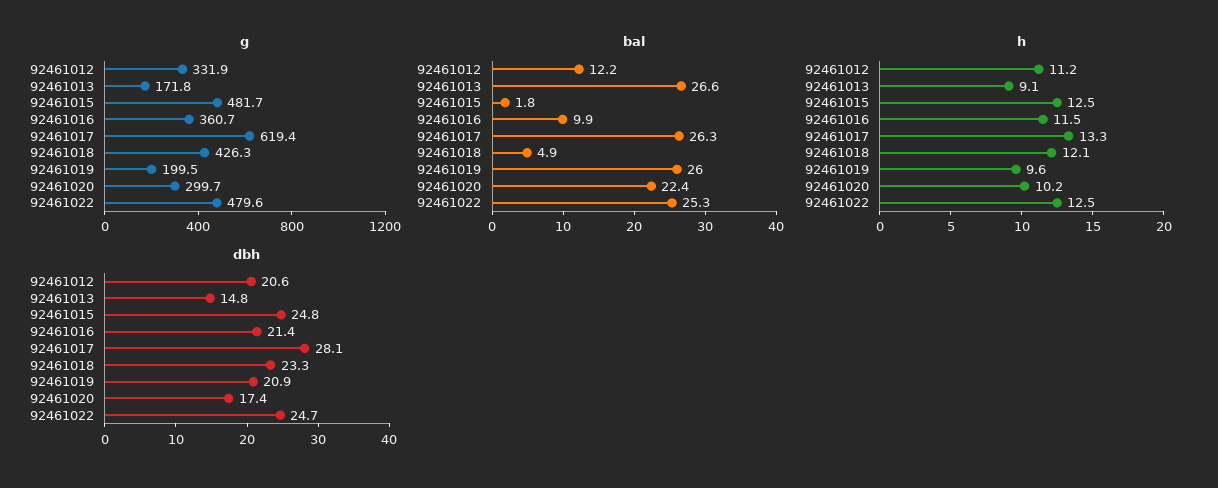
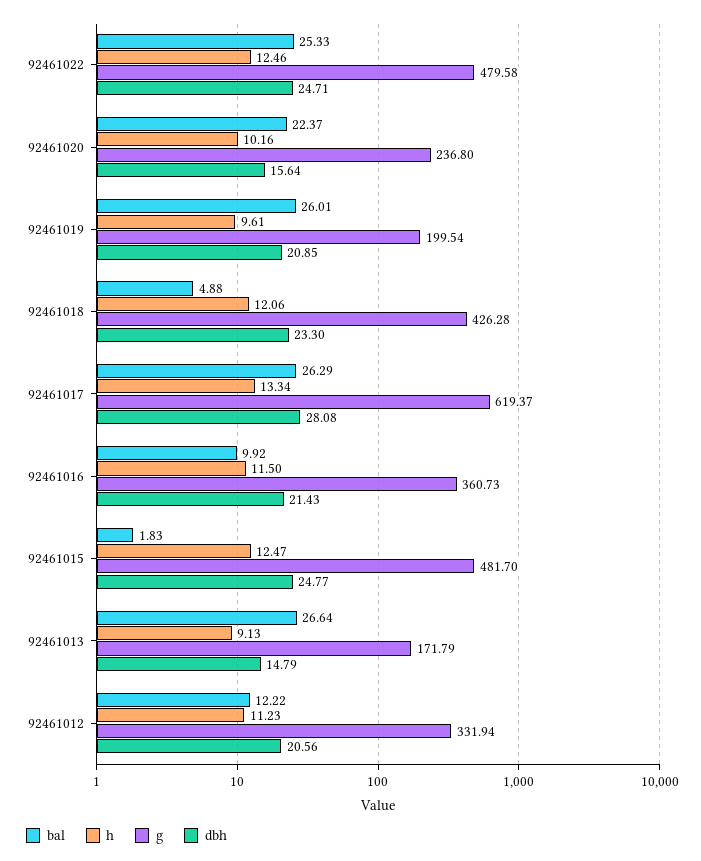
  {
    "g": {
      "92461012": 331.94,
      "92461013": 171.79,
      "92461015": 481.7,
      "92461016": 360.73,
      "92461017": 619.37,
      "92461018": 426.28,
      "92461019": 199.54,
-     "92461020": 299.7,
+     "92461020": 236.8,
      "92461022": 479.58
    },
    "bal": {
      "92461012": 12.22,
      "92461013": 26.64,
      "92461015": 1.83,
      "92461016": 9.92,
      "92461017": 26.29,
      "92461018": 4.88,
      "92461019": 26.01,
      "92461020": 22.37,
      "92461022": 25.33
    },
    "h": {
      "92461012": 11.23,
      "92461013": 9.13,
      "92461015": 12.47,
      "92461016": 11.5,
      "92461017": 13.34,
      "92461018": 12.06,
      "92461019": 9.61,
      "92461020": 10.16,
      "92461022": 12.46
    },
    "dbh": {
      "92461012": 20.56,
      "92461013": 14.79,
      "92461015": 24.77,
      "92461016": 21.43,
      "92461017": 28.08,
      "92461018": 23.3,
      "92461019": 20.85,
-     "92461020": 17.4,
+     "92461020": 15.64,
      "92461022": 24.71
    }
  }

